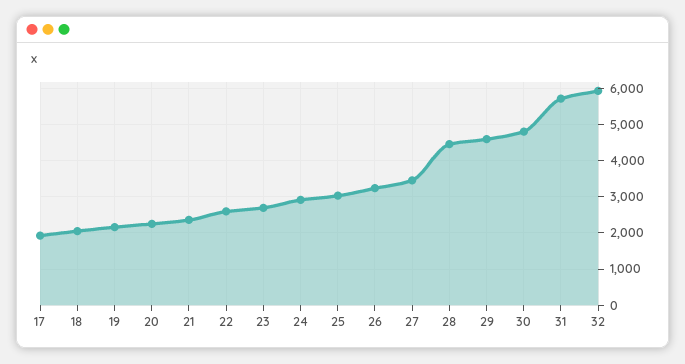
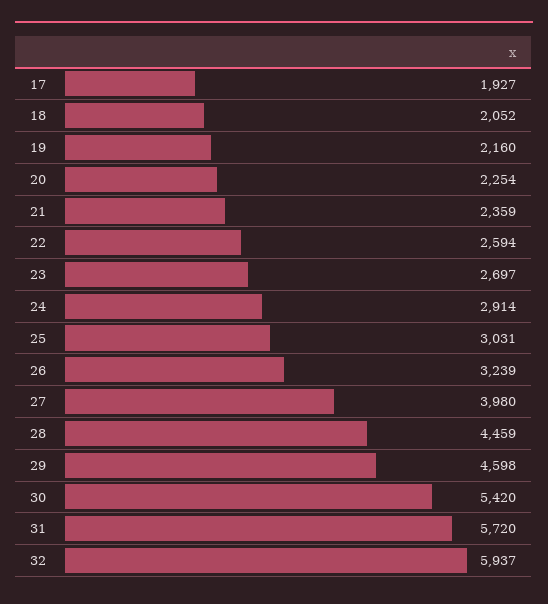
  {
    "17": 1927,
    "18": 2052,
    "19": 2160,
    "20": 2254,
    "21": 2359,
    "22": 2594,
    "23": 2697,
    "24": 2914,
    "25": 3031,
    "26": 3239,
-   "27": 3400,
+   "27": 3980,
    "28": 4459,
    "29": 4598,
-   "30": 4800,
+   "30": 5420,
    "31": 5720,
    "32": 5937
  }

